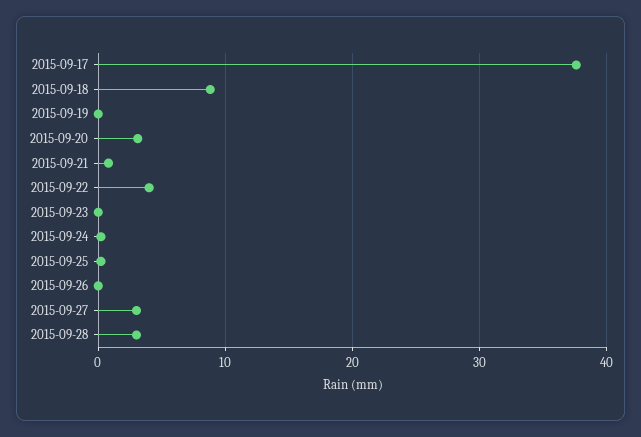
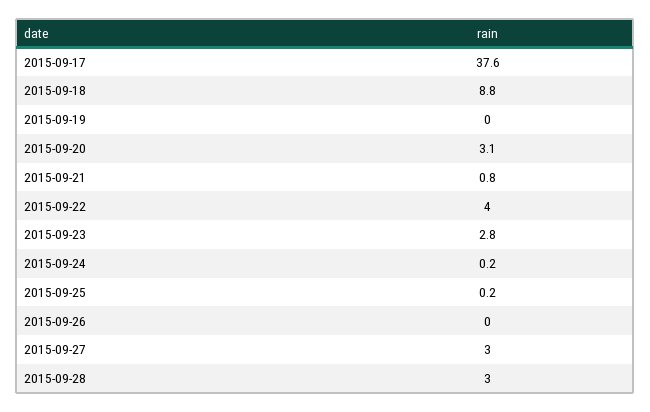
  {
    "2015-09-17": 37.6,
    "2015-09-18": 8.8,
    "2015-09-19": 0,
    "2015-09-20": 3.1,
    "2015-09-21": 0.8,
    "2015-09-22": 4,
-   "2015-09-23": 0,
+   "2015-09-23": 2.8,
    "2015-09-24": 0.2,
    "2015-09-25": 0.2,
    "2015-09-26": 0,
    "2015-09-27": 3,
    "2015-09-28": 3
  }

